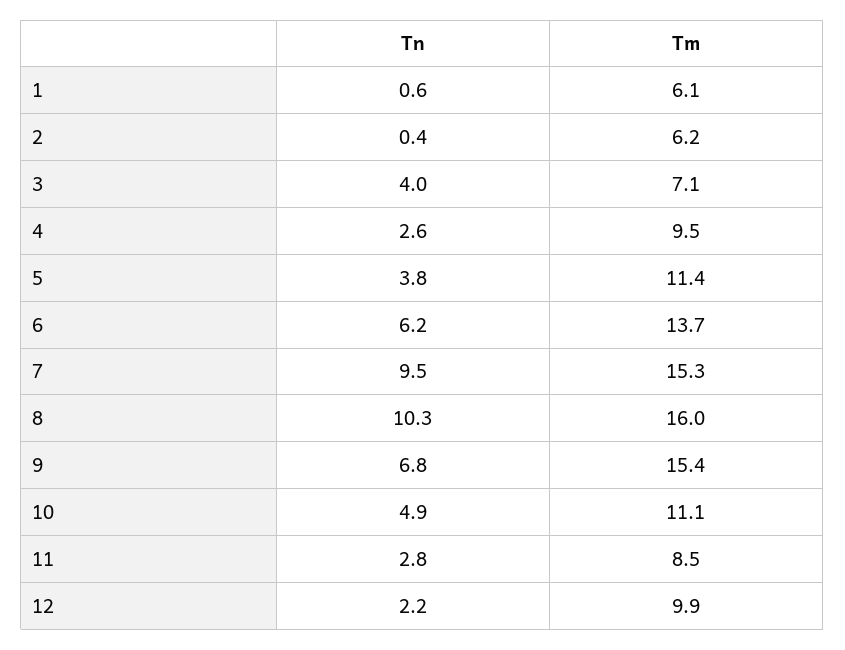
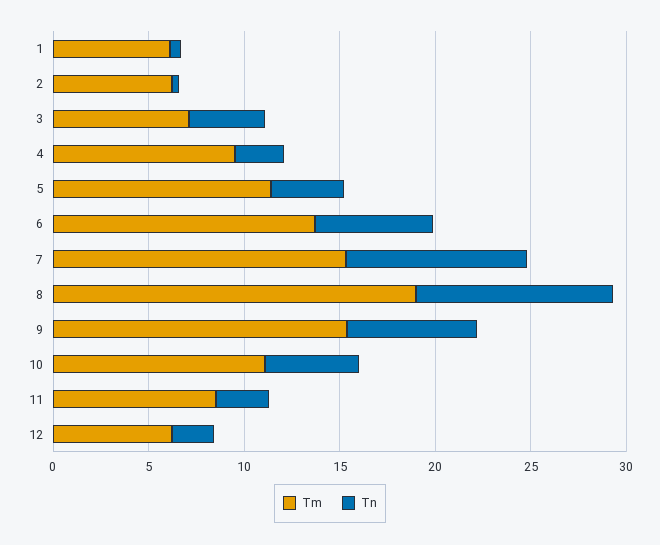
  {
    "Tn": {
      "1": 0.6,
      "2": 0.4,
      "3": 4,
      "4": 2.6,
      "5": 3.8,
      "6": 6.2,
      "7": 9.5,
      "8": 10.3,
      "9": 6.8,
      "10": 4.9,
      "11": 2.8,
      "12": 2.2
    },
    "Tm": {
      "1": 6.1,
      "2": 6.2,
      "3": 7.1,
      "4": 9.5,
      "5": 11.4,
      "6": 13.7,
      "7": 15.3,
-     "8": 16,
+     "8": 19,
      "9": 15.4,
      "10": 11.1,
      "11": 8.5,
-     "12": 9.9
+     "12": 6
    }
  }

